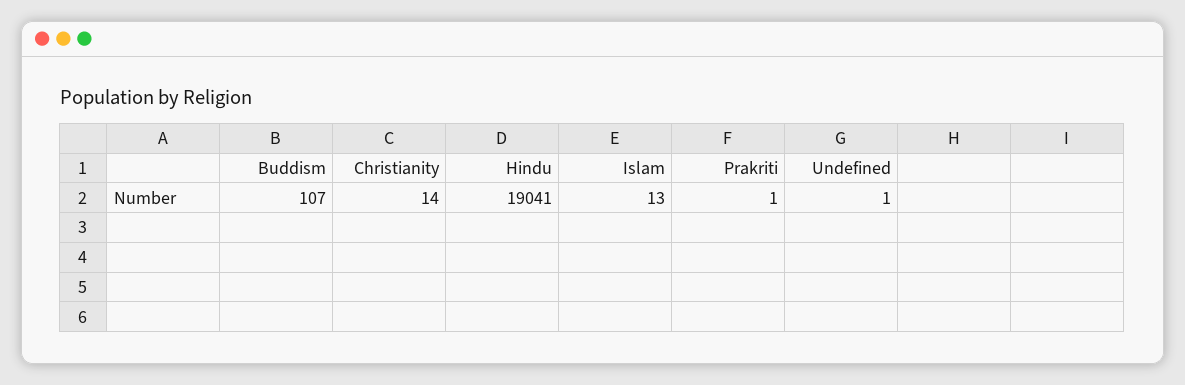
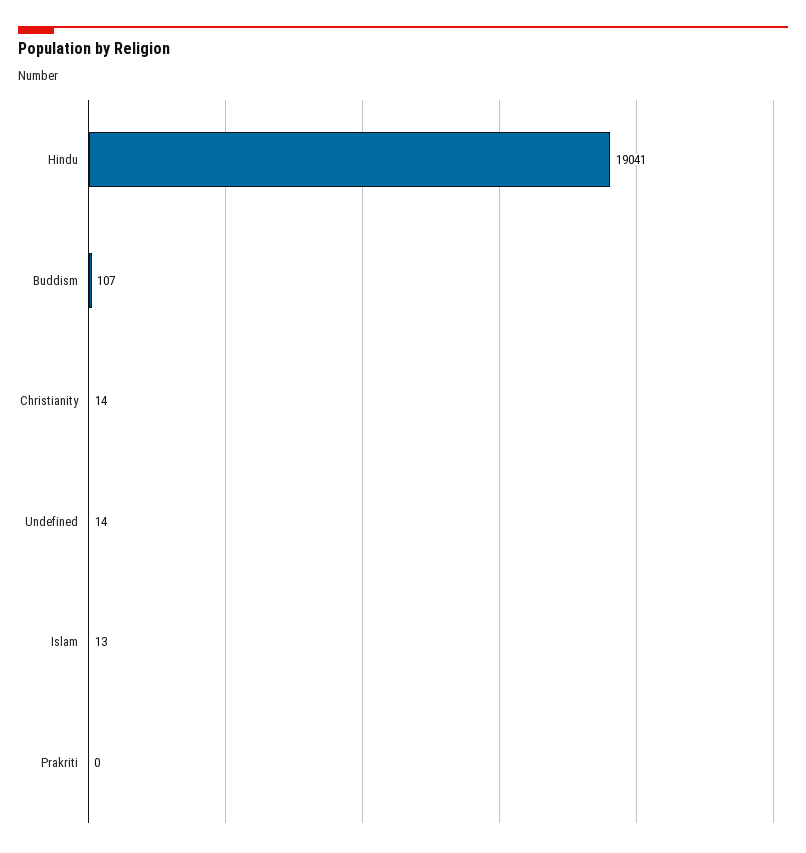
  {
    "Buddism": 107,
    "Christianity": 14,
    "Hindu": 19041,
    "Islam": 13,
-   "Prakriti": 1,
+   "Prakriti": 0,
-   "Undefined": 1
+   "Undefined": 14
  }

